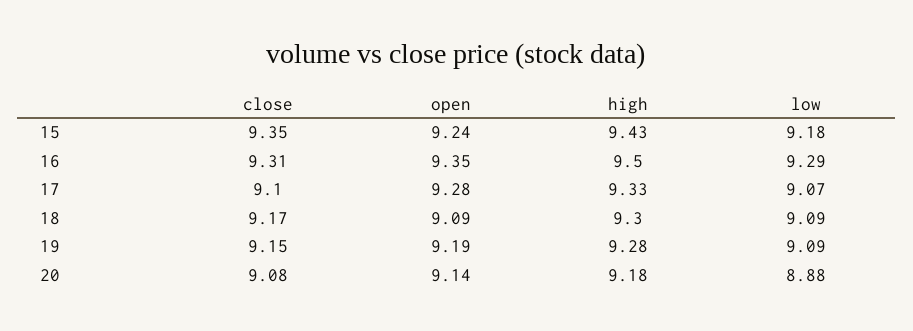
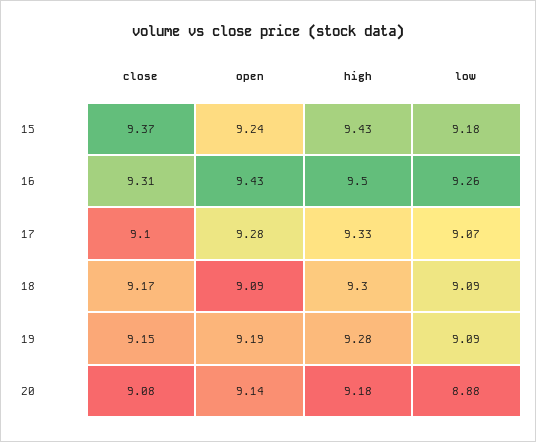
  {
    "close": {
-     "15": 9.35,
+     "15": 9.37,
      "16": 9.31,
      "17": 9.1,
      "18": 9.17,
      "19": 9.15,
      "20": 9.08
    },
    "open": {
      "15": 9.24,
-     "16": 9.35,
+     "16": 9.43,
      "17": 9.28,
      "18": 9.09,
      "19": 9.19,
      "20": 9.14
    },
    "high": {
      "15": 9.43,
      "16": 9.5,
      "17": 9.33,
      "18": 9.3,
      "19": 9.28,
      "20": 9.18
    },
    "low": {
      "15": 9.18,
-     "16": 9.29,
+     "16": 9.26,
      "17": 9.07,
      "18": 9.09,
      "19": 9.09,
      "20": 8.88
    }
  }

